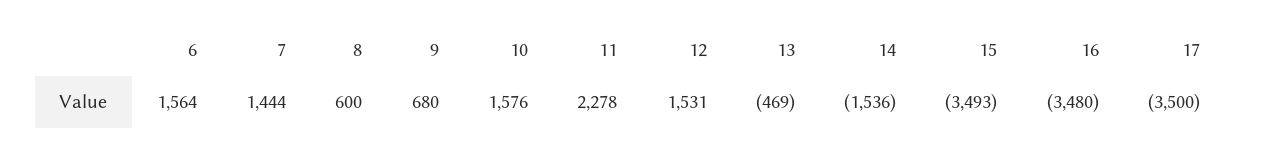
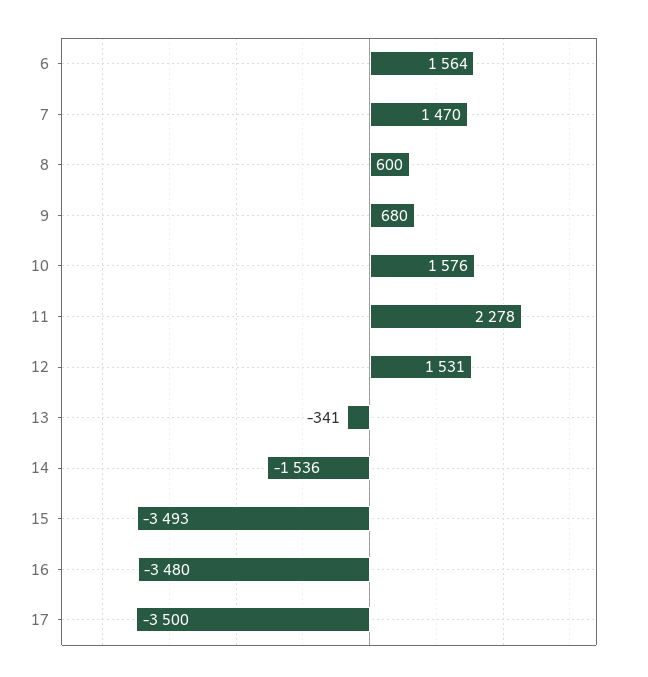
  {
    "6": 1564,
-   "7": 1444,
+   "7": 1470,
    "8": 600,
    "9": 680,
    "10": 1576,
    "11": 2278,
    "12": 1531,
-   "13": -469,
+   "13": -341,
    "14": -1536,
    "15": -3493,
    "16": -3480,
    "17": -3500
  }

